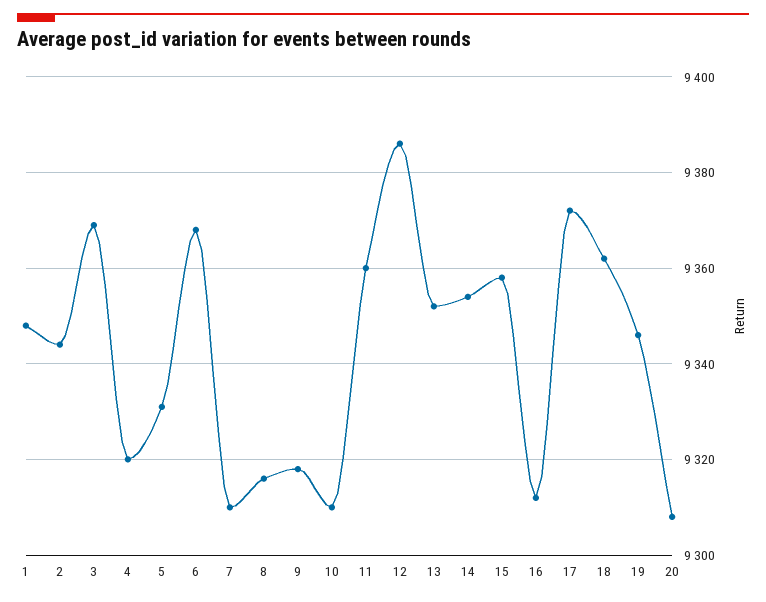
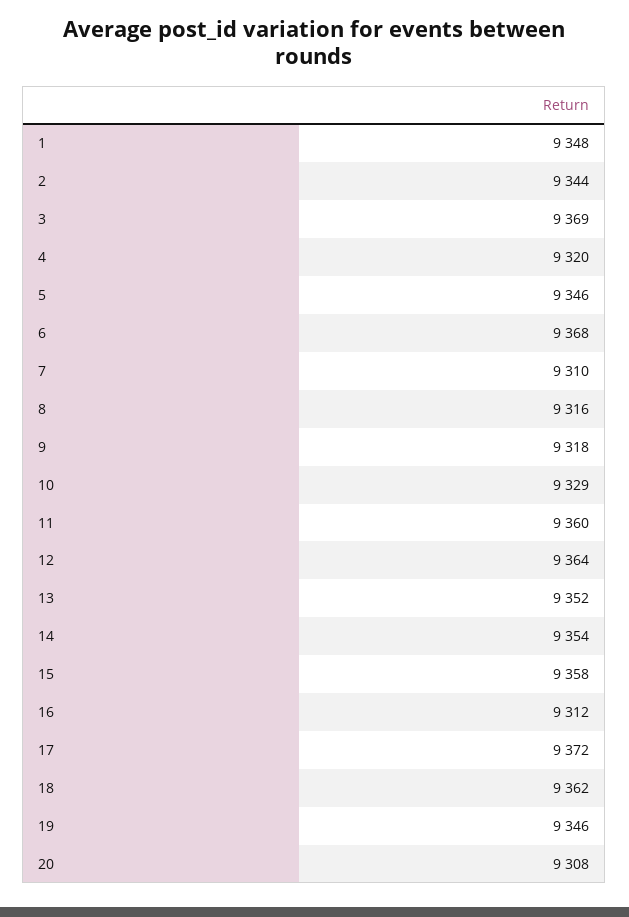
  {
    "1": 9348,
    "2": 9344,
    "3": 9369,
    "4": 9320,
-   "5": 9330,
+   "5": 9346,
    "6": 9368,
    "7": 9310,
    "8": 9316,
    "9": 9318,
-   "10": 9310,
+   "10": 9329,
    "11": 9360,
-   "12": 9385,
+   "12": 9364,
    "13": 9352,
    "14": 9354,
    "15": 9358,
    "16": 9312,
    "17": 9372,
    "18": 9362,
    "19": 9346,
    "20": 9308
  }

